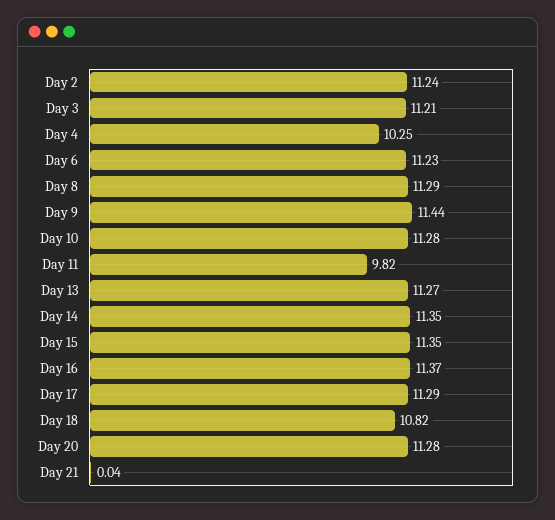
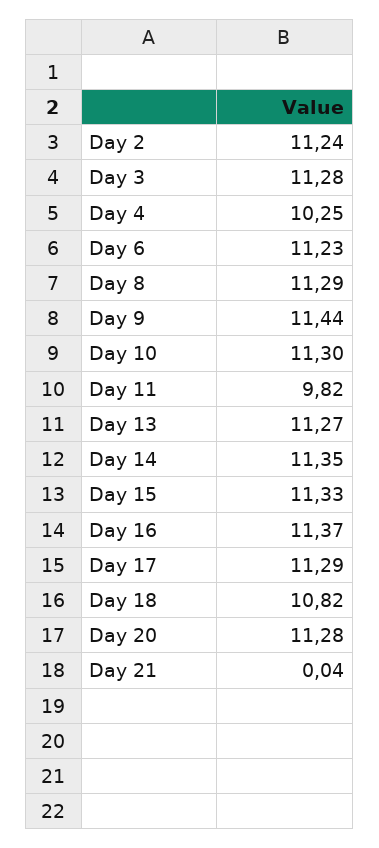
  {
    "Day 2": 11.24,
-   "Day 3": 11.21,
+   "Day 3": 11.28,
    "Day 4": 10.25,
    "Day 6": 11.23,
    "Day 8": 11.29,
    "Day 9": 11.44,
-   "Day 10": 11.28,
+   "Day 10": 11.3,
    "Day 11": 9.82,
    "Day 13": 11.27,
    "Day 14": 11.35,
-   "Day 15": 11.35,
+   "Day 15": 11.33,
    "Day 16": 11.37,
    "Day 17": 11.29,
    "Day 18": 10.82,
    "Day 20": 11.28,
    "Day 21": 0.04
  }

